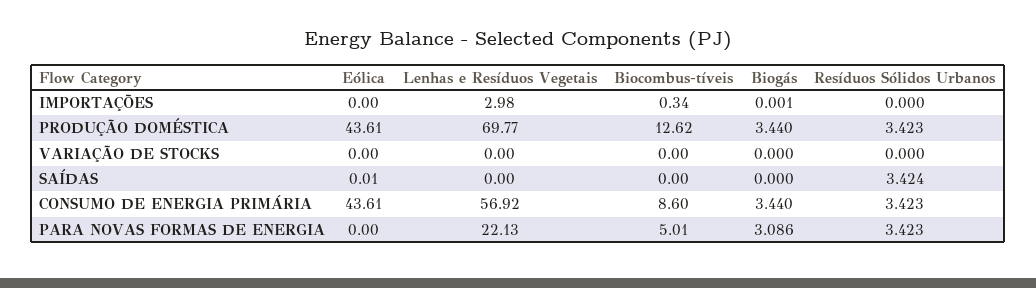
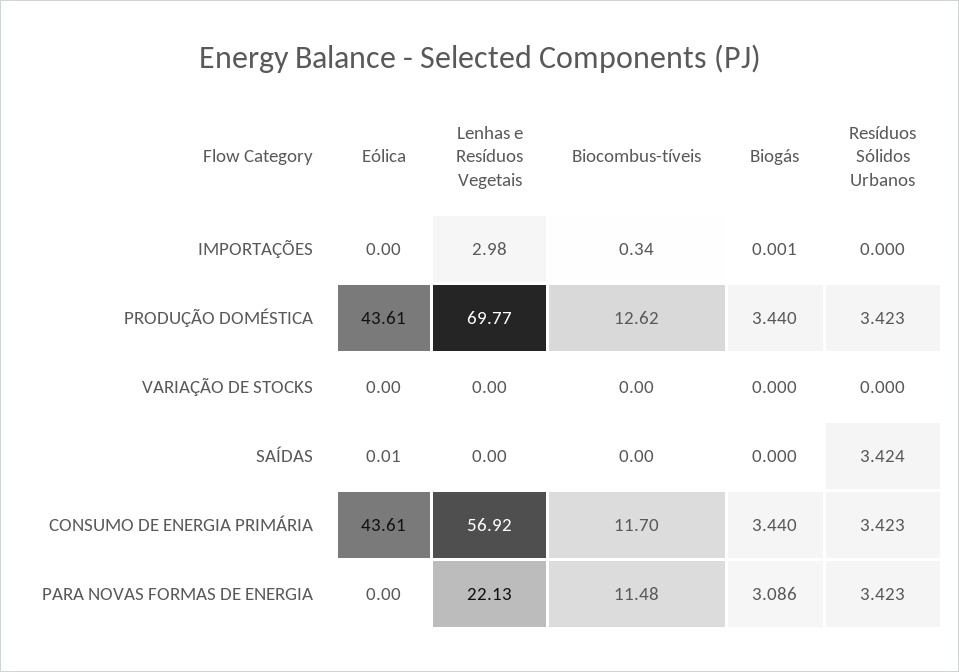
  {
    "Eólica": {
      "IMPORTAÇÕES": 0,
      "PRODUÇÃO DOMÉSTICA": 43.61,
      "VARIAÇÃO DE STOCKS": 0,
      "SAÍDAS": 0.01,
      "CONSUMO DE ENERGIA PRIMÁRIA": 43.61,
      "PARA NOVAS FORMAS DE ENERGIA": 0
    },
    "Lenhas e Resíduos Vegetais": {
      "IMPORTAÇÕES": 2.98,
      "PRODUÇÃO DOMÉSTICA": 69.77,
      "VARIAÇÃO DE STOCKS": 0,
      "SAÍDAS": 0,
      "CONSUMO DE ENERGIA PRIMÁRIA": 56.92,
      "PARA NOVAS FORMAS DE ENERGIA": 22.13
    },
    "Biocombus-tíveis": {
      "IMPORTAÇÕES": 0.34,
      "PRODUÇÃO DOMÉSTICA": 12.62,
      "VARIAÇÃO DE STOCKS": 0,
      "SAÍDAS": 0,
-     "CONSUMO DE ENERGIA PRIMÁRIA": 8.6,
+     "CONSUMO DE ENERGIA PRIMÁRIA": 11.7,
-     "PARA NOVAS FORMAS DE ENERGIA": 5.01
+     "PARA NOVAS FORMAS DE ENERGIA": 11.48
    },
    "Biogás": {
      "IMPORTAÇÕES": 0.001,
      "PRODUÇÃO DOMÉSTICA": 3.44,
      "VARIAÇÃO DE STOCKS": 0,
      "SAÍDAS": 0,
      "CONSUMO DE ENERGIA PRIMÁRIA": 3.44,
      "PARA NOVAS FORMAS DE ENERGIA": 3.086
    },
    "Resíduos Sólidos Urbanos": {
      "IMPORTAÇÕES": 0,
      "PRODUÇÃO DOMÉSTICA": 3.423,
      "VARIAÇÃO DE STOCKS": 0,
      "SAÍDAS": 3.424,
      "CONSUMO DE ENERGIA PRIMÁRIA": 3.423,
      "PARA NOVAS FORMAS DE ENERGIA": 3.423
    }
  }

